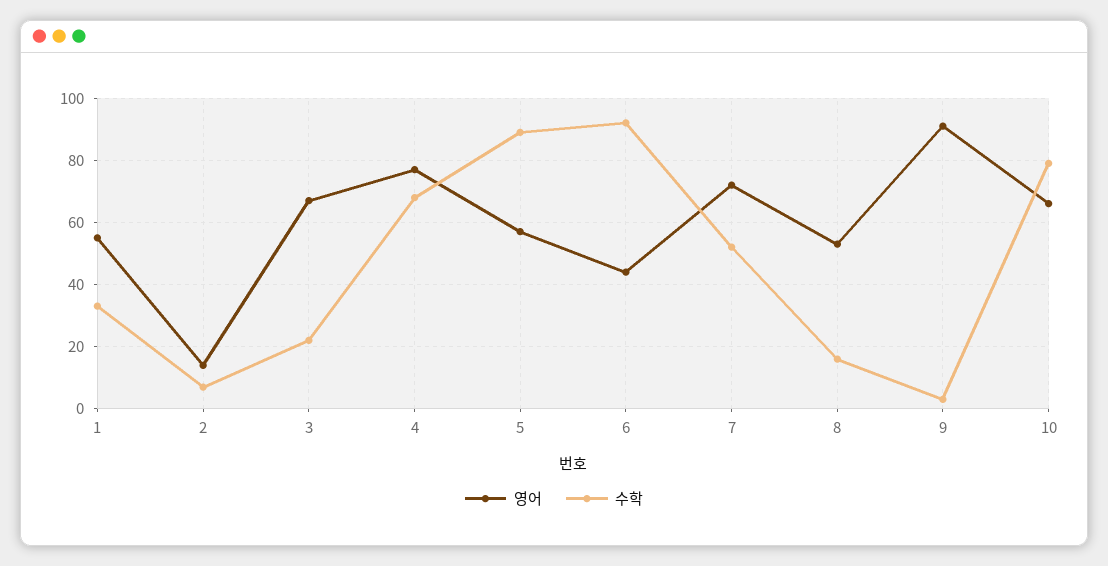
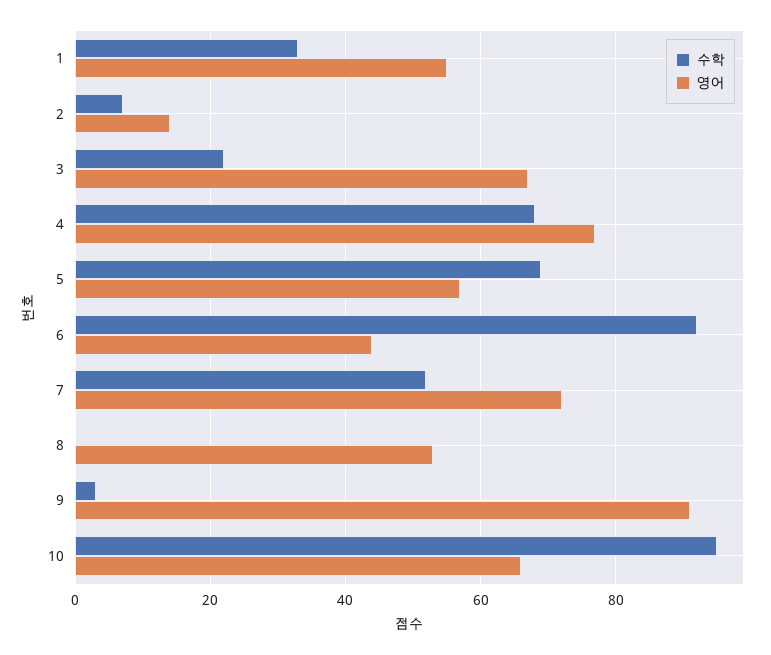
  {
    "영어": {
      "1": 55,
      "2": 15,
      "3": 65,
      "4": 75,
      "5": 55,
      "6": 45,
      "7": 70,
      "8": 55,
      "9": 90,
      "10": 65
    },
    "수학": {
      "1": 35,
      "2": 5,
      "3": 20,
      "4": 70,
-     "5": 90,
+     "5": 70,
      "6": 90,
      "7": 50,
-     "8": 15,
+     "8": 0,
      "9": 5,
-     "10": 80
+     "10": 95
    }
  }

